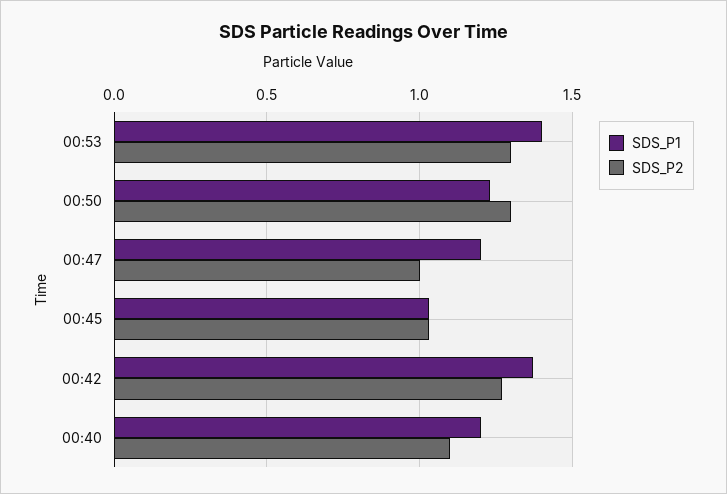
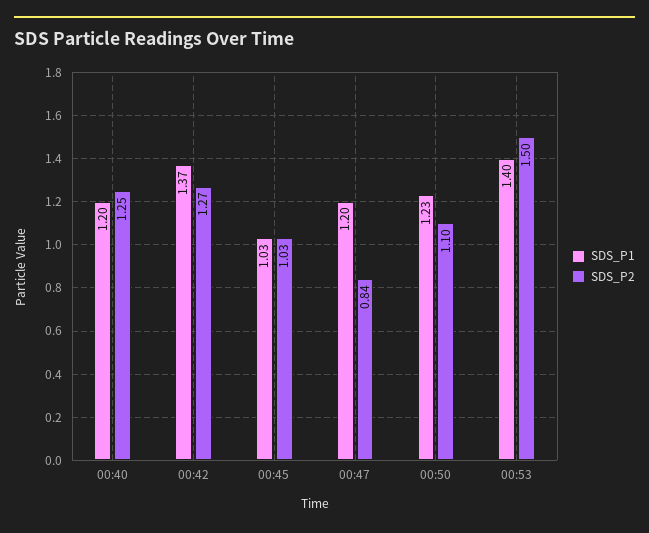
  {
    "SDS_P1": {
      "00:53": 1.4,
      "00:50": 1.23,
      "00:47": 1.2,
      "00:45": 1.03,
      "00:42": 1.37,
      "00:40": 1.2
    },
    "SDS_P2": {
-     "00:53": 1.3,
+     "00:53": 1.5,
-     "00:50": 1.3,
+     "00:50": 1.1,
-     "00:47": 1,
+     "00:47": 0.84,
      "00:45": 1.03,
      "00:42": 1.27,
-     "00:40": 1.1
+     "00:40": 1.25
    }
  }

